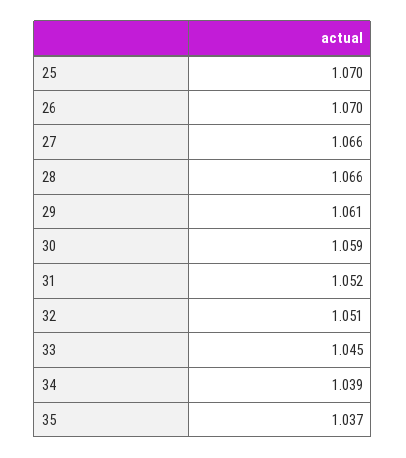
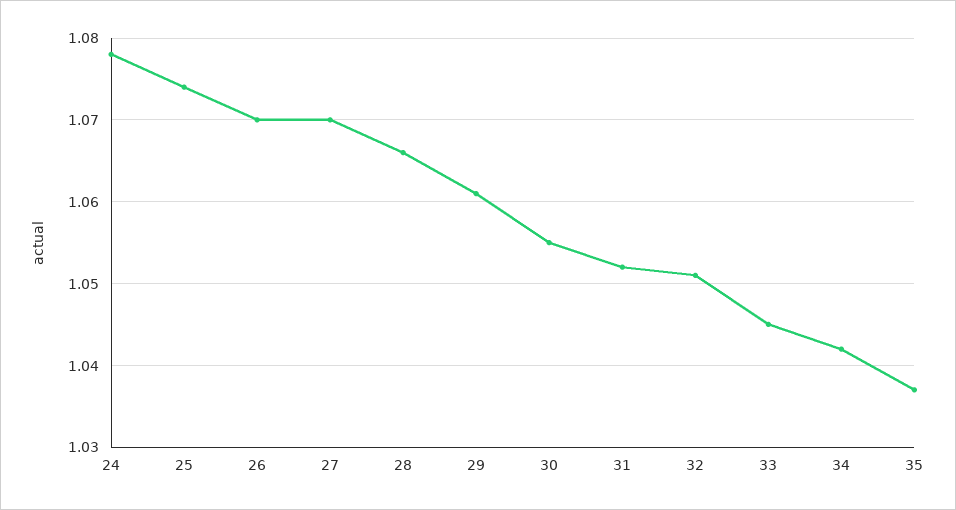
  {
-   "25": 1.07,
+   "25": 1.074,
    "26": 1.07,
-   "27": 1.066,
+   "27": 1.07,
    "28": 1.066,
    "29": 1.061,
-   "30": 1.059,
+   "30": 1.055,
    "31": 1.052,
    "32": 1.051,
    "33": 1.045,
-   "34": 1.039,
+   "34": 1.042,
-   "35": 1.037
+   "35": 1.037,
+   "24": 1.078
  }

